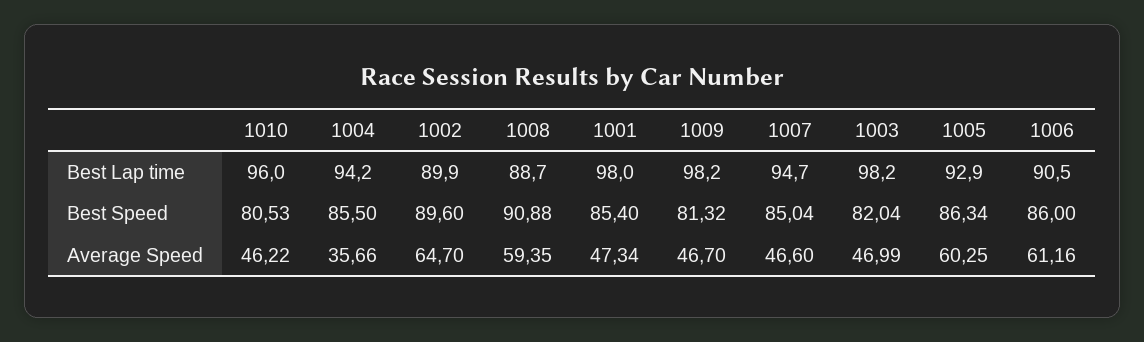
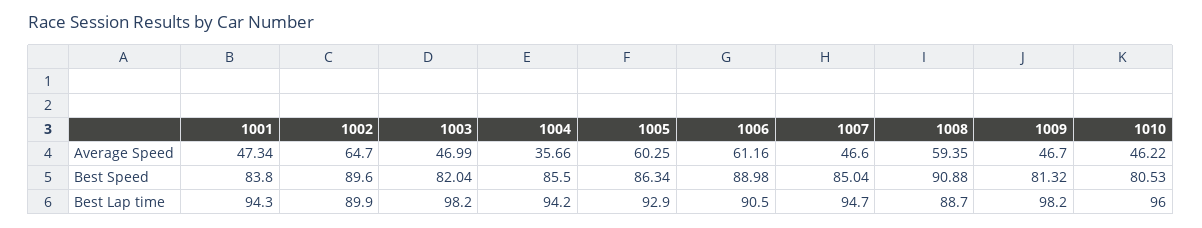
  {
    "1010": {
      "Best Lap time": 96,
      "Best Speed": 80.53,
      "Average Speed": 46.22
    },
    "1004": {
      "Best Lap time": 94.2,
      "Best Speed": 85.5,
      "Average Speed": 35.66
    },
    "1002": {
      "Best Lap time": 89.9,
      "Best Speed": 89.6,
      "Average Speed": 64.7
    },
    "1008": {
      "Best Lap time": 88.7,
      "Best Speed": 90.88,
      "Average Speed": 59.35
    },
    "1001": {
-     "Best Lap time": 98,
+     "Best Lap time": 94.3,
-     "Best Speed": 85.4,
+     "Best Speed": 83.8,
      "Average Speed": 47.34
    },
    "1009": {
      "Best Lap time": 98.2,
      "Best Speed": 81.32,
      "Average Speed": 46.7
    },
    "1007": {
      "Best Lap time": 94.7,
      "Best Speed": 85.04,
      "Average Speed": 46.6
    },
    "1003": {
      "Best Lap time": 98.2,
      "Best Speed": 82.04,
      "Average Speed": 46.99
    },
    "1005": {
      "Best Lap time": 92.9,
      "Best Speed": 86.34,
      "Average Speed": 60.25
    },
    "1006": {
      "Best Lap time": 90.5,
-     "Best Speed": 86,
+     "Best Speed": 88.98,
      "Average Speed": 61.16
    }
  }

